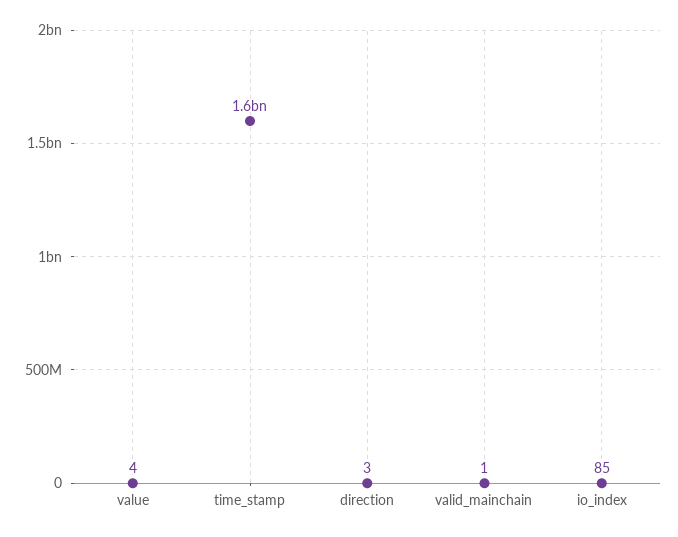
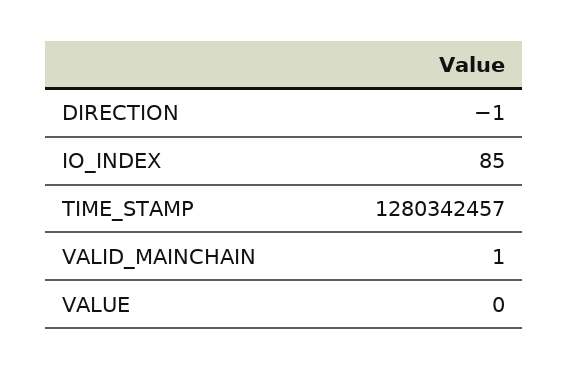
  {
-   "value": 4,
+   "value": 0,
-   "time_stamp": 1600000000,
+   "time_stamp": 1280342457,
-   "direction": 3,
+   "direction": -1,
    "valid_mainchain": 1,
    "io_index": 85
  }

